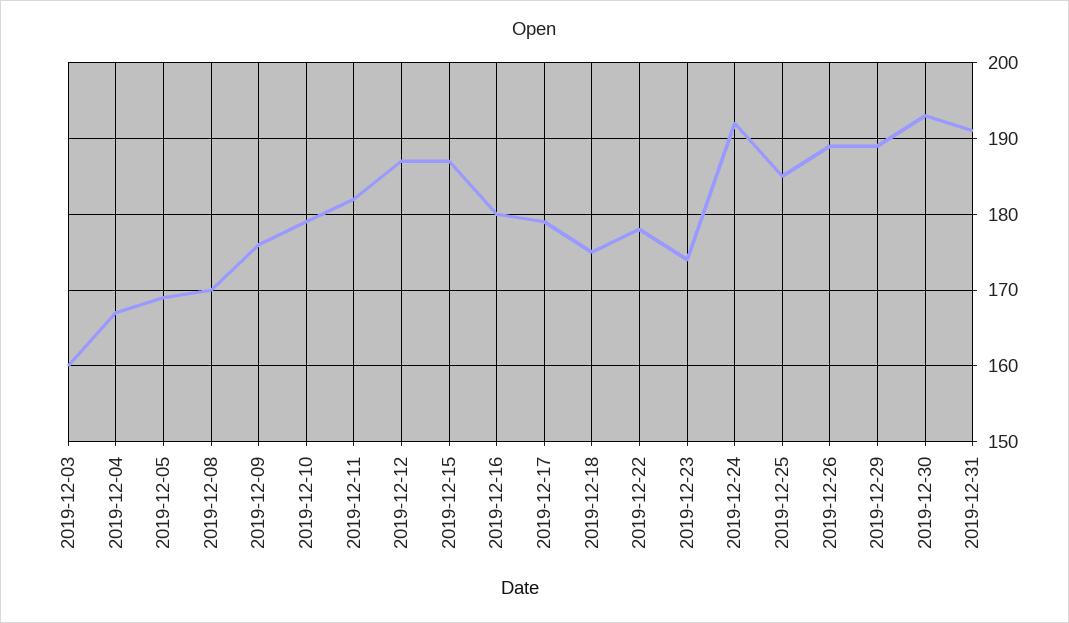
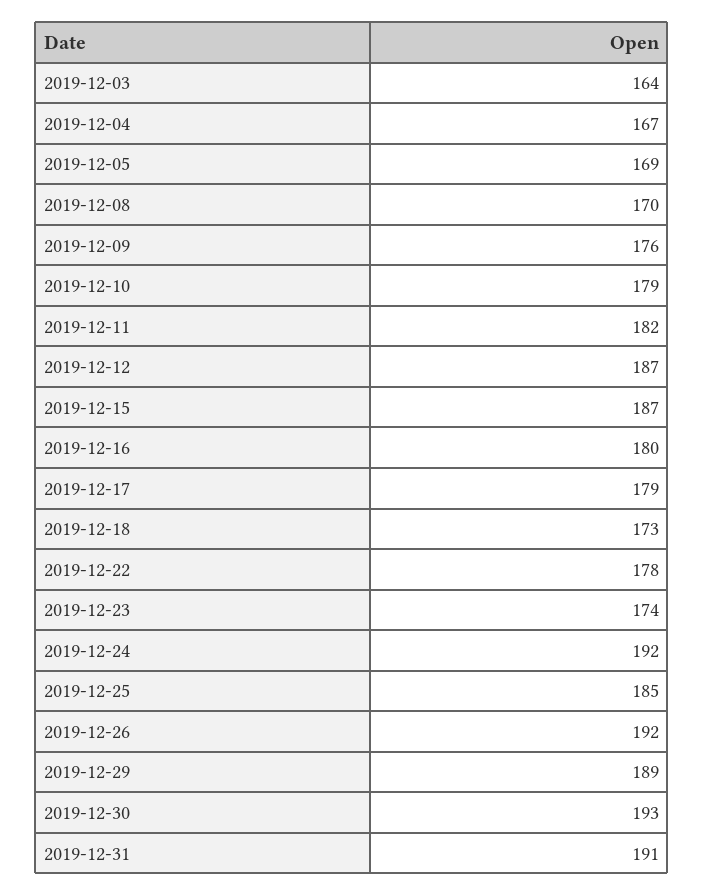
  {
-   "2019-12-03": 160,
+   "2019-12-03": 164,
    "2019-12-04": 167,
    "2019-12-05": 169,
    "2019-12-08": 170,
    "2019-12-09": 176,
    "2019-12-10": 179,
    "2019-12-11": 182,
    "2019-12-12": 187,
    "2019-12-15": 187,
    "2019-12-16": 180,
    "2019-12-17": 179,
-   "2019-12-18": 175,
+   "2019-12-18": 173,
    "2019-12-22": 178,
    "2019-12-23": 174,
    "2019-12-24": 192,
    "2019-12-25": 185,
-   "2019-12-26": 189,
+   "2019-12-26": 192,
    "2019-12-29": 189,
    "2019-12-30": 193,
    "2019-12-31": 191
  }

